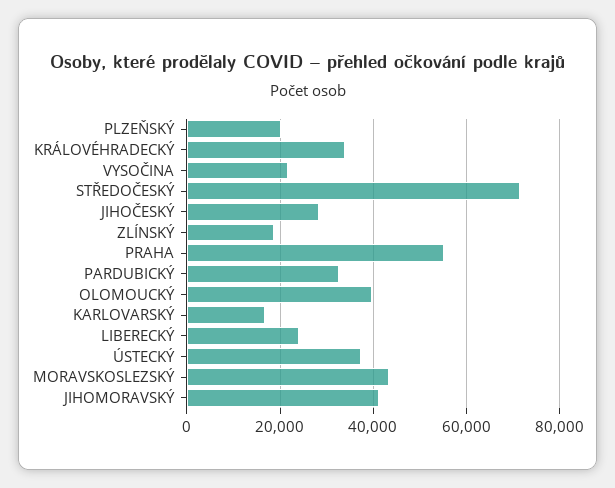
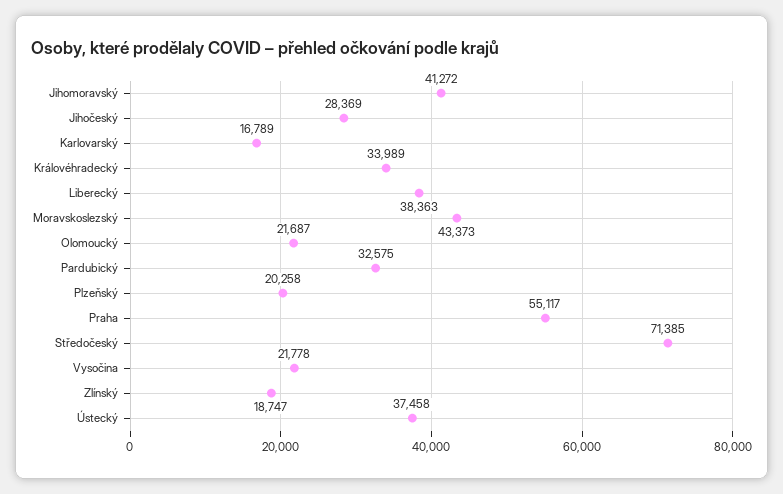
  {
    "PLZEŇSKÝ": 20258,
    "KRÁLOVÉHRADECKÝ": 33989,
    "VYSOČINA": 21778,
    "STŘEDOČESKÝ": 71385,
    "JIHOČESKÝ": 28369,
    "ZLÍNSKÝ": 18747,
    "PRAHA": 55117,
    "PARDUBICKÝ": 32575,
-   "OLOMOUCKÝ": 40000,
+   "OLOMOUCKÝ": 21687,
    "KARLOVARSKÝ": 16789,
-   "LIBERECKÝ": 24000,
+   "LIBERECKÝ": 38363,
    "ÚSTECKÝ": 37458,
    "MORAVSKOSLEZSKÝ": 43373,
    "JIHOMORAVSKÝ": 41272
  }

